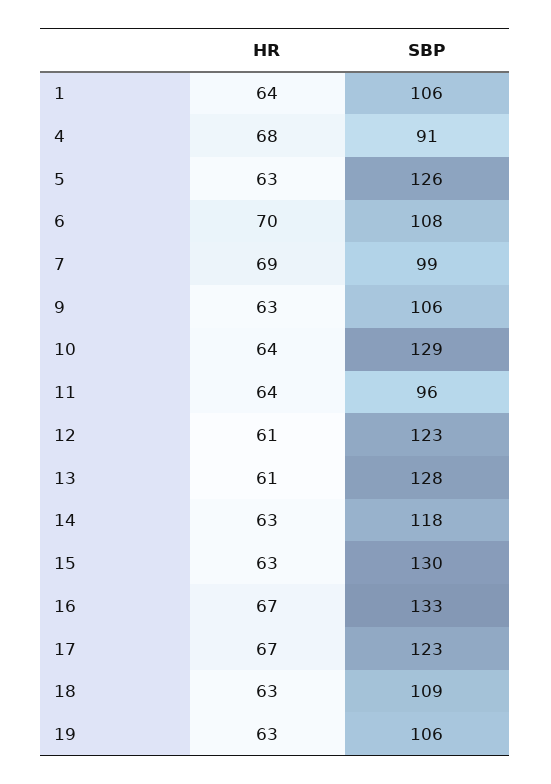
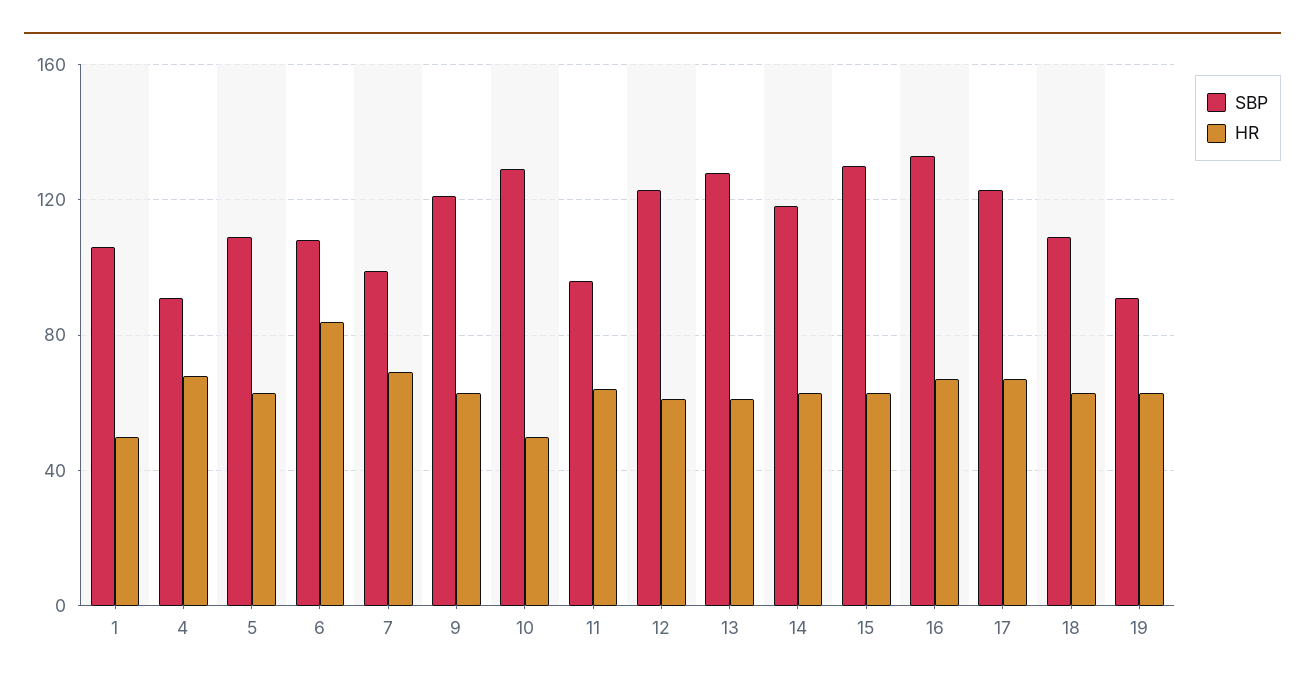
  {
    "HR": {
-     "1": 64,
+     "1": 50,
      "4": 68,
      "5": 63,
-     "6": 70,
+     "6": 85,
      "7": 69,
      "9": 63,
-     "10": 64,
+     "10": 50,
      "11": 64,
      "12": 61,
      "13": 61,
      "14": 63,
      "15": 63,
      "16": 67,
      "17": 67,
      "18": 63,
      "19": 63
    },
    "SBP": {
      "1": 106,
      "4": 91,
-     "5": 126,
+     "5": 110,
      "6": 108,
      "7": 99,
-     "9": 106,
+     "9": 120,
      "10": 129,
      "11": 96,
      "12": 123,
      "13": 128,
      "14": 118,
      "15": 130,
      "16": 133,
      "17": 123,
      "18": 109,
-     "19": 106
+     "19": 90
    }
  }

